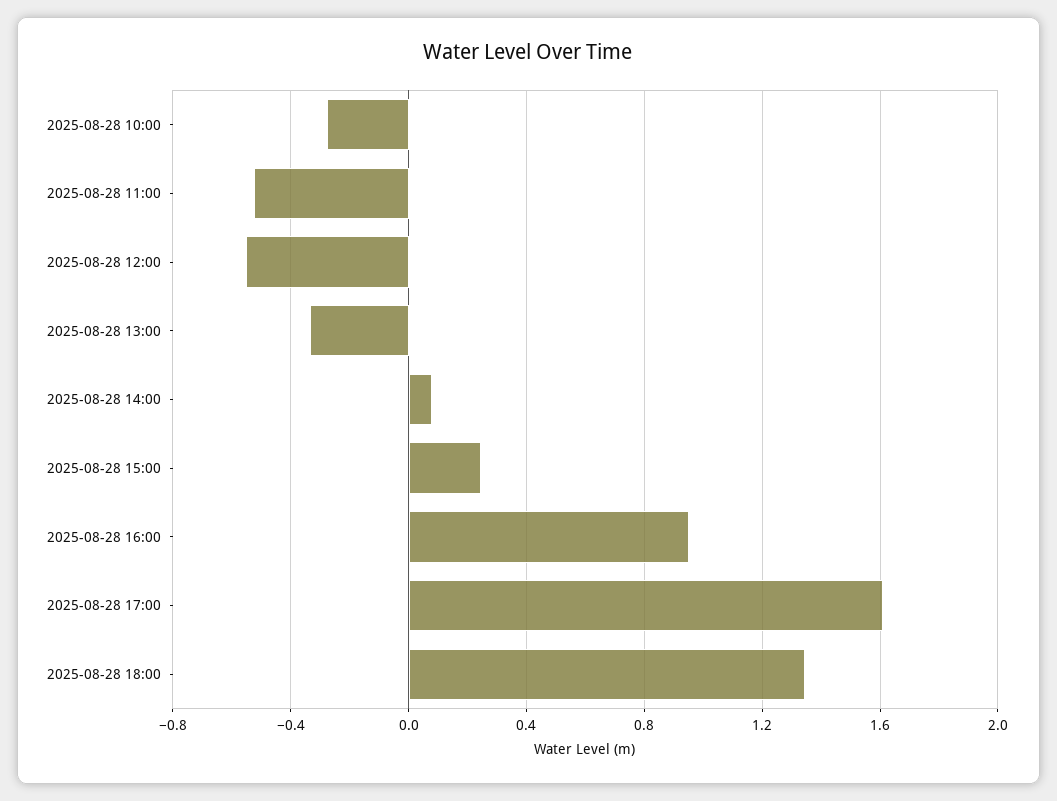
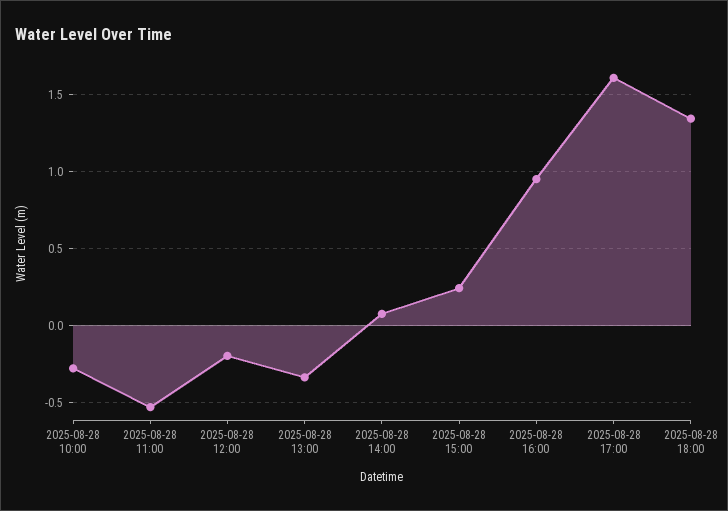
  {
    "2025-08-28 10:00": -0.3,
    "2025-08-28 11:00": -0.55,
-   "2025-08-28 12:00": -0.55,
+   "2025-08-28 12:00": -0.2,
    "2025-08-28 13:00": -0.35,
    "2025-08-28 14:00": 0.1,
    "2025-08-28 15:00": 0.25,
    "2025-08-28 16:00": 0.95,
    "2025-08-28 17:00": 1.6,
    "2025-08-28 18:00": 1.35
  }

